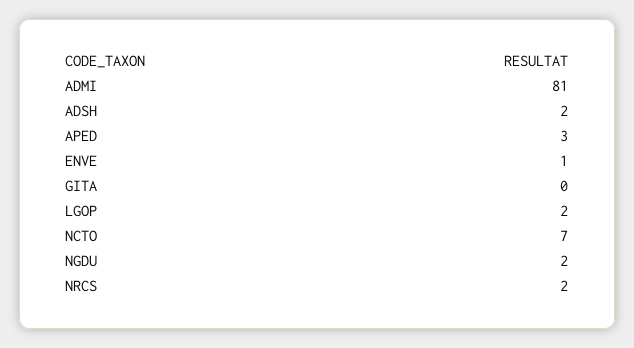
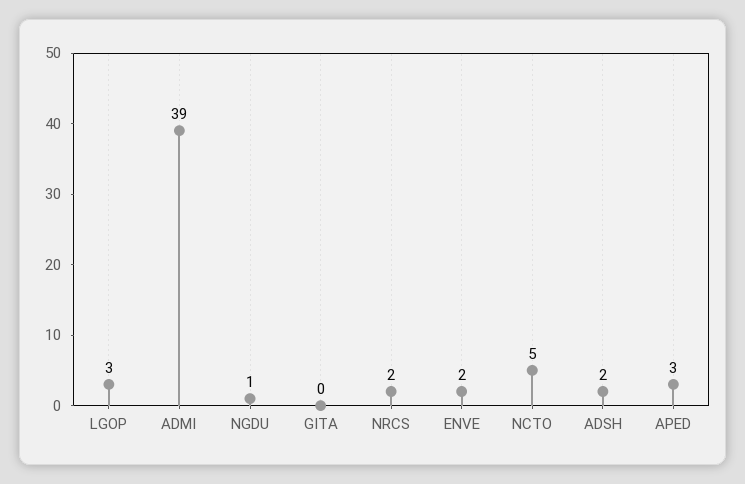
  {
-   "ADMI": 81,
+   "ADMI": 39,
    "ADSH": 2,
    "APED": 3,
-   "ENVE": 1,
+   "ENVE": 2,
    "GITA": 0,
-   "LGOP": 2,
+   "LGOP": 3,
-   "NCTO": 7,
+   "NCTO": 5,
-   "NGDU": 2,
+   "NGDU": 1,
    "NRCS": 2
  }

